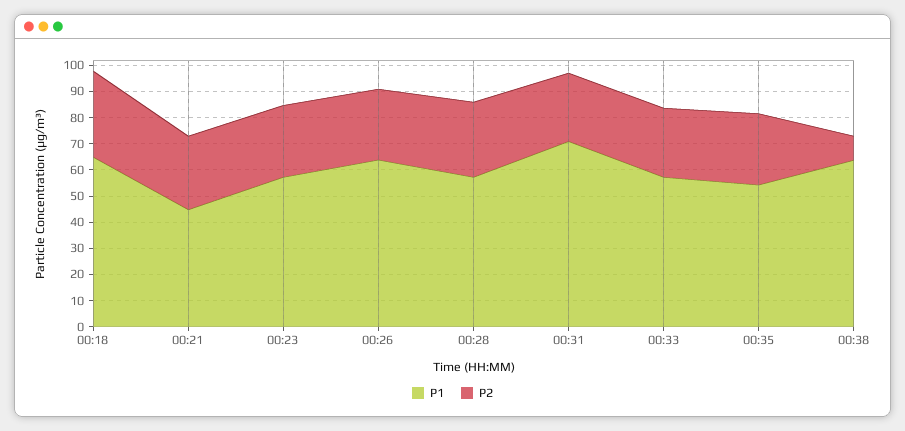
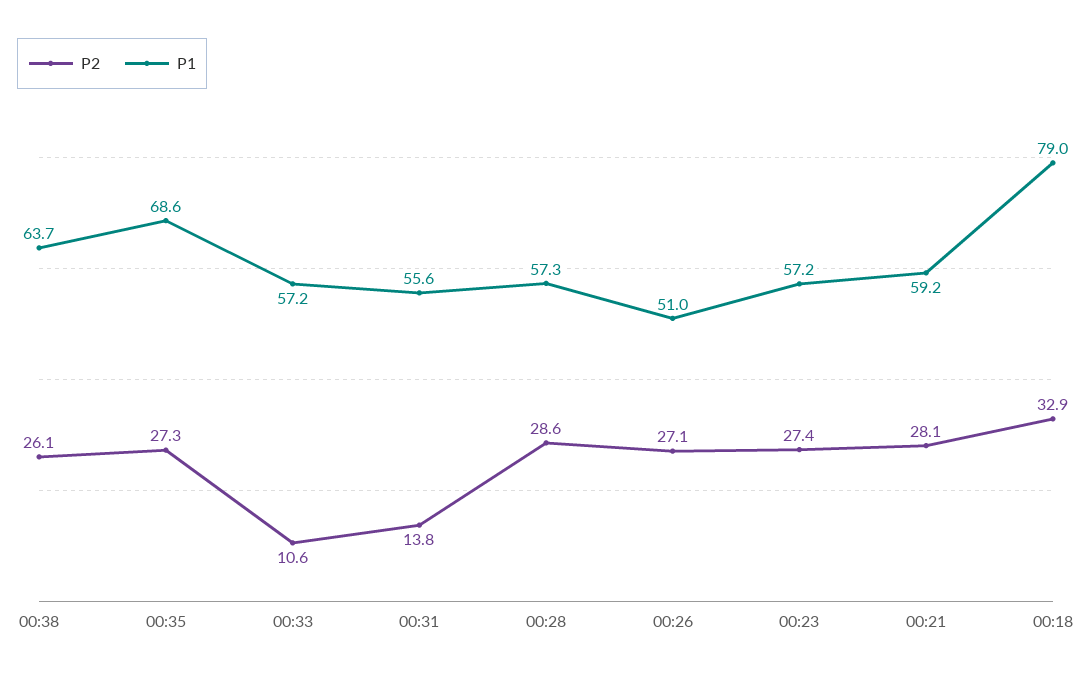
  {
    "P1": {
-     "00:18": 65,
+     "00:18": 79,
-     "00:21": 45,
+     "00:21": 59.2,
      "00:23": 57.2,
-     "00:26": 65,
+     "00:26": 51,
      "00:28": 57.3,
-     "00:31": 70,
+     "00:31": 55.6,
      "00:33": 57.2,
-     "00:35": 55,
+     "00:35": 68.6,
      "00:38": 63.7
    },
    "P2": {
      "00:18": 32.9,
      "00:21": 28.1,
      "00:23": 27.4,
      "00:26": 27.1,
      "00:28": 28.6,
-     "00:31": 25,
+     "00:31": 13.8,
-     "00:33": 25,
+     "00:33": 10.6,
      "00:35": 27.3,
-     "00:38": 10
+     "00:38": 26.1
    }
  }

